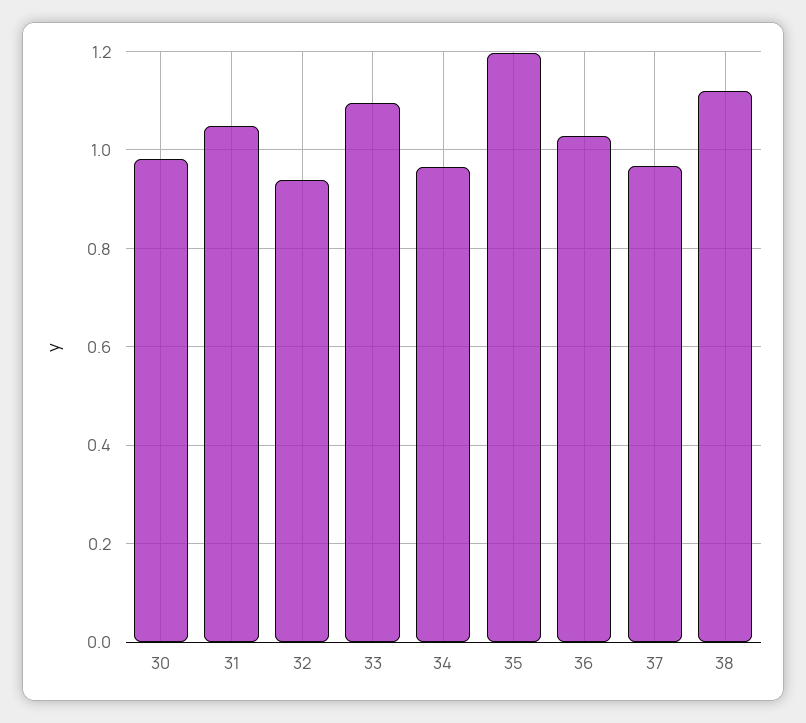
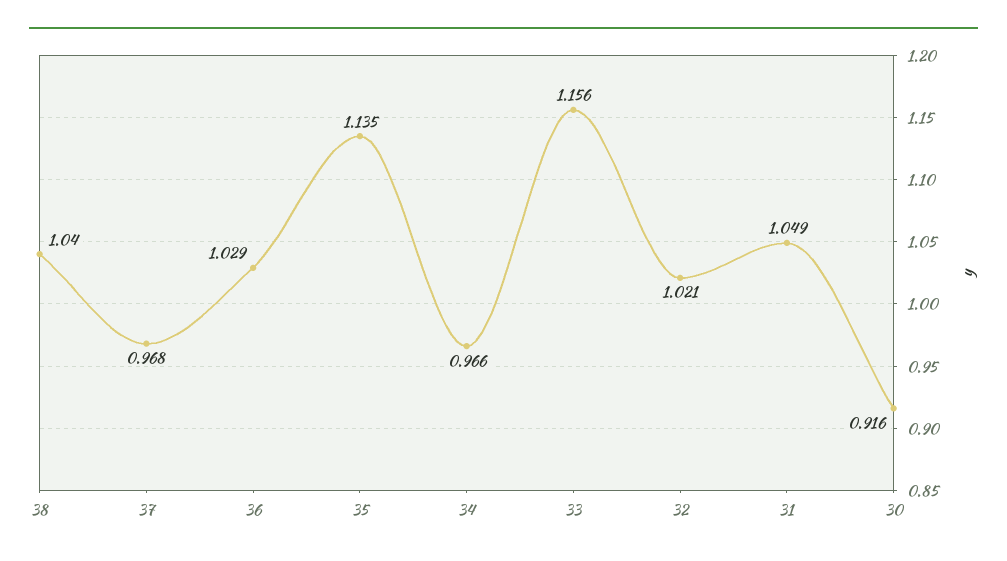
  {
-   "30": 0.98,
+   "30": 0.916,
    "31": 1.049,
-   "32": 0.94,
+   "32": 1.021,
-   "33": 1.1,
+   "33": 1.156,
    "34": 0.966,
-   "35": 1.2,
+   "35": 1.135,
    "36": 1.029,
    "37": 0.968,
-   "38": 1.12
+   "38": 1.04
  }

